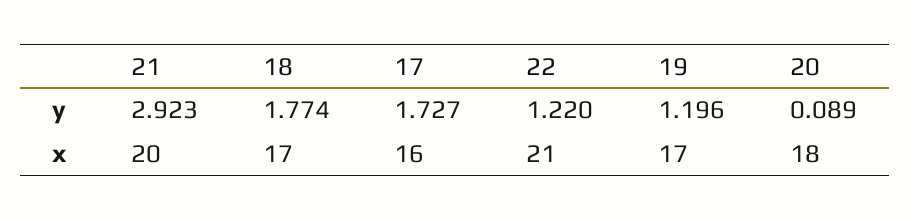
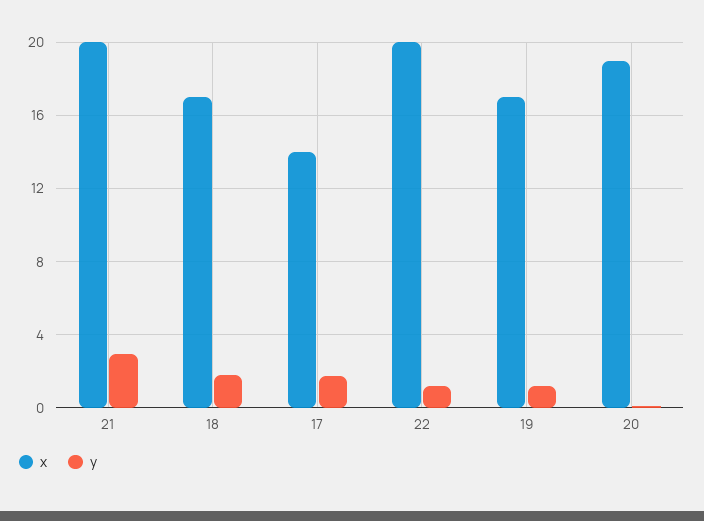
  {
    "y": {
      "21": 2.923,
      "18": 1.774,
      "17": 1.727,
      "22": 1.22,
      "19": 1.196,
      "20": 0.089
    },
    "x": {
      "21": 20,
      "18": 17,
-     "17": 16,
+     "17": 14,
-     "22": 21,
+     "22": 20,
      "19": 17,
-     "20": 18
+     "20": 19
    }
  }

